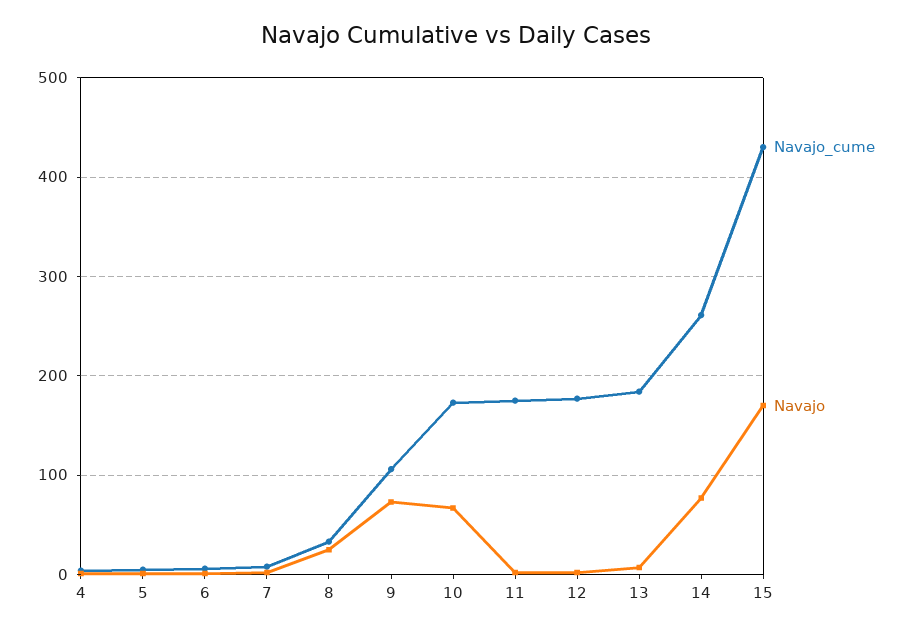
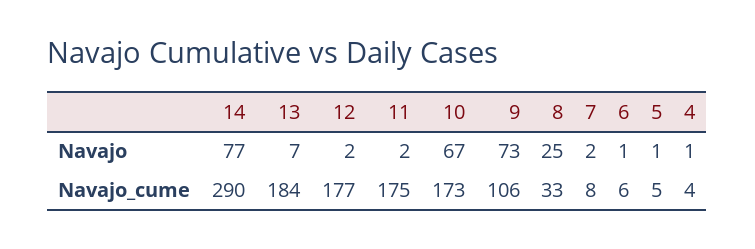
  {
    "Navajo_cume": {
      "4": 4,
      "5": 5,
      "6": 6,
      "7": 8,
      "8": 33,
      "9": 106,
      "10": 173,
      "11": 175,
      "12": 177,
      "13": 184,
-     "14": 260,
+     "14": 290
-     "15": 430
    },
    "Navajo": {
      "4": 1,
      "5": 1,
      "6": 1,
      "7": 2,
      "8": 25,
      "9": 73,
      "10": 67,
      "11": 2,
      "12": 2,
      "13": 7,
-     "14": 77,
+     "14": 77
-     "15": 170
    }
  }

